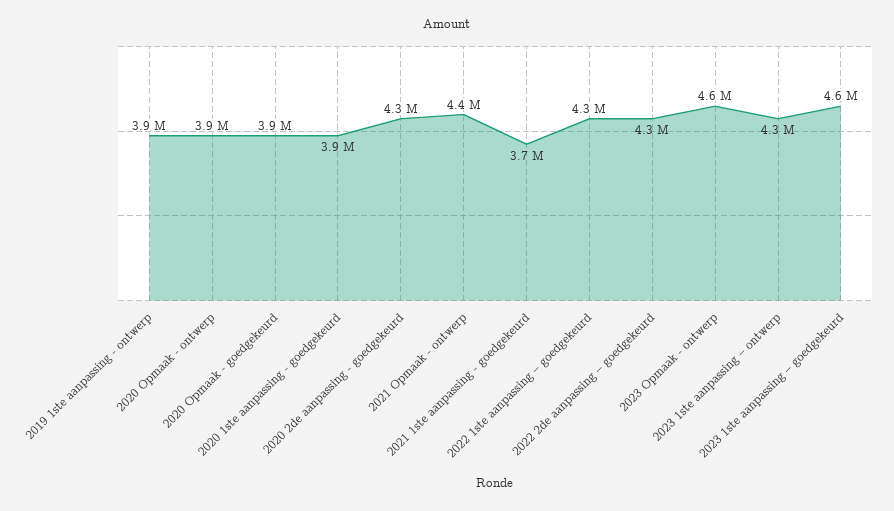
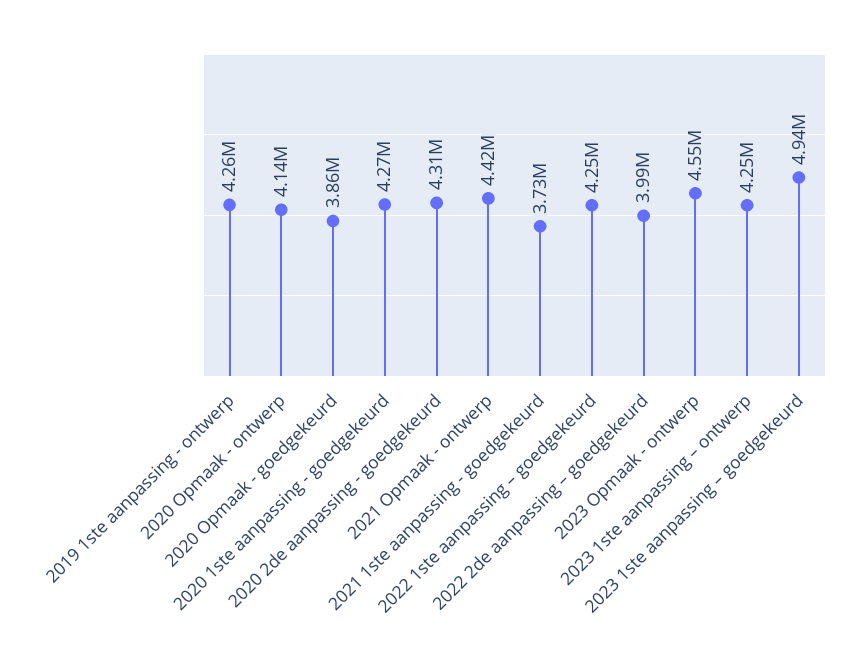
  {
-   "2019 1ste aanpassing - ontwerp": 3900000,
+   "2019 1ste aanpassing - ontwerp": 4260000,
-   "2020 Opmaak - ontwerp": 3900000,
+   "2020 Opmaak - ontwerp": 4140000,
    "2020 Opmaak - goedgekeurd": 3860000,
-   "2020 1ste aanpassing - goedgekeurd": 3900000,
+   "2020 1ste aanpassing - goedgekeurd": 4270000,
    "2020 2de aanpassing - goedgekeurd": 4310000,
    "2021 Opmaak - ontwerp": 4420000,
    "2021 1ste aanpassing - goedgekeurd": 3730000,
    "2022 1ste aanpassing – goedgekeurd": 4250000,
-   "2022 2de aanpassing – goedgekeurd": 4300000,
+   "2022 2de aanpassing – goedgekeurd": 3990000,
    "2023 Opmaak - ontwerp": 4550000,
    "2023 1ste aanpassing – ontwerp": 4250000,
-   "2023 1ste aanpassing – goedgekeurd": 4600000
+   "2023 1ste aanpassing – goedgekeurd": 4940000
  }

